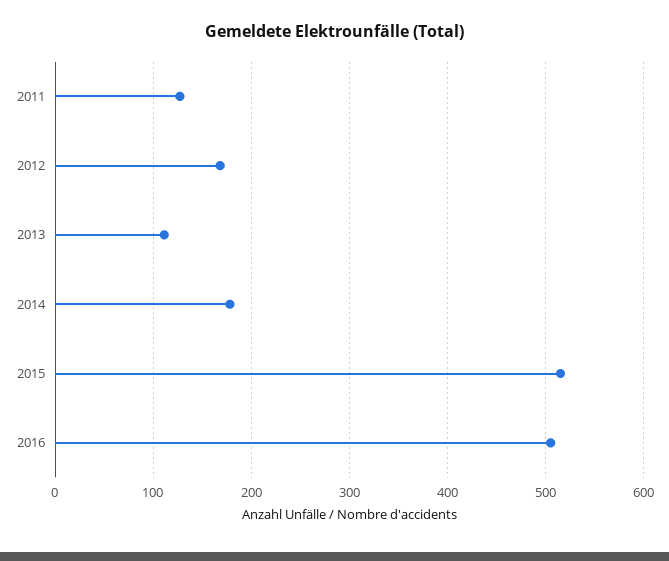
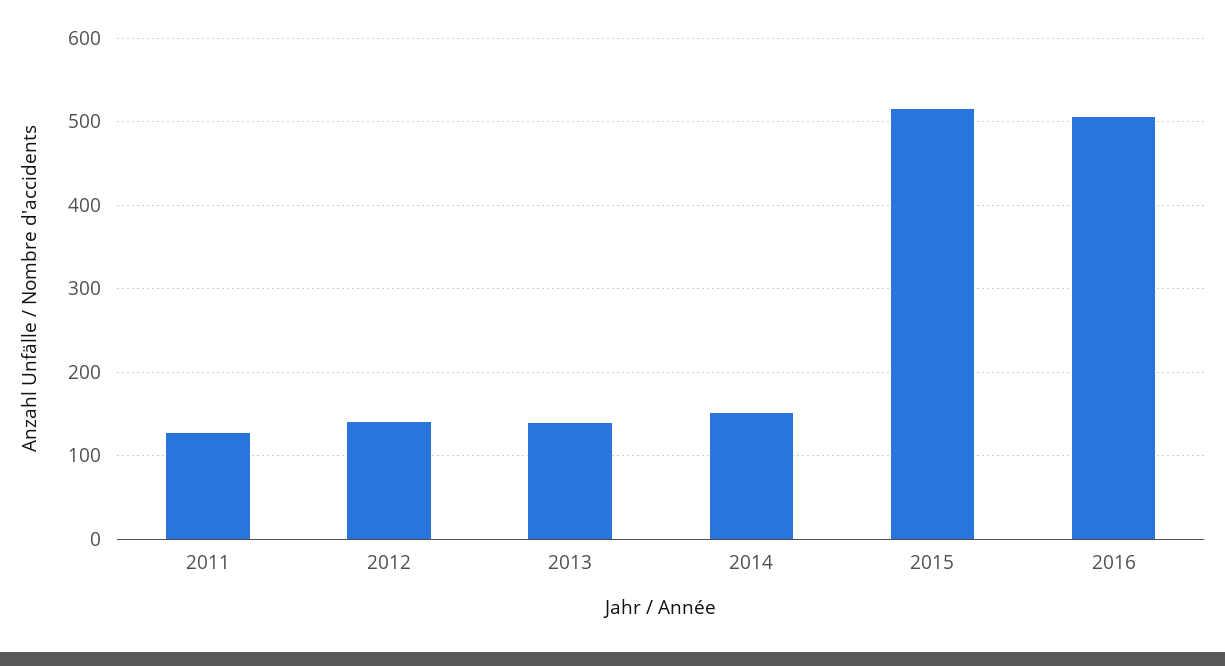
  {
    "2011": 130,
-   "2012": 170,
+   "2012": 140,
-   "2013": 110,
+   "2013": 140,
-   "2014": 180,
+   "2014": 150,
    "2015": 520,
    "2016": 510
  }

